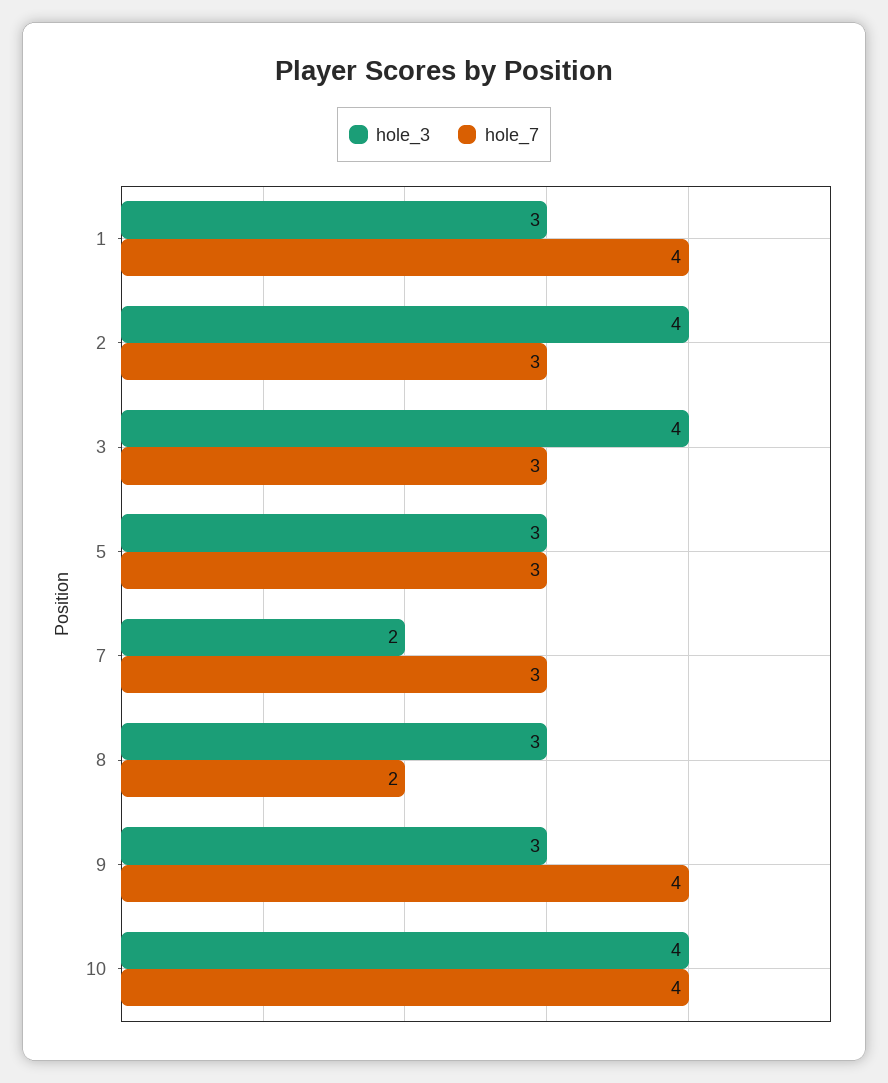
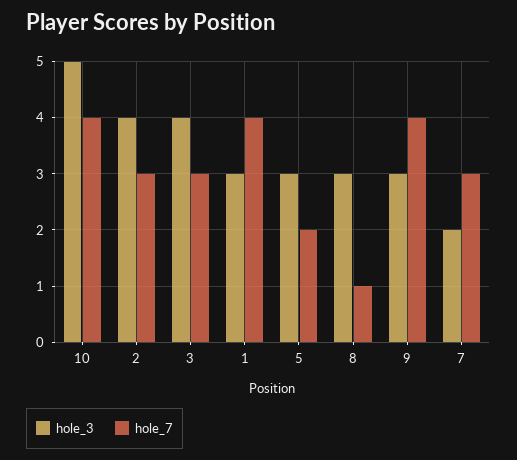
  {
    "hole_3": {
      "1": 3,
      "2": 4,
      "3": 4,
      "5": 3,
      "7": 2,
      "8": 3,
      "9": 3,
-     "10": 4
+     "10": 5
    },
    "hole_7": {
      "1": 4,
      "2": 3,
      "3": 3,
-     "5": 3,
+     "5": 2,
      "7": 3,
-     "8": 2,
+     "8": 1,
      "9": 4,
      "10": 4
    }
  }

